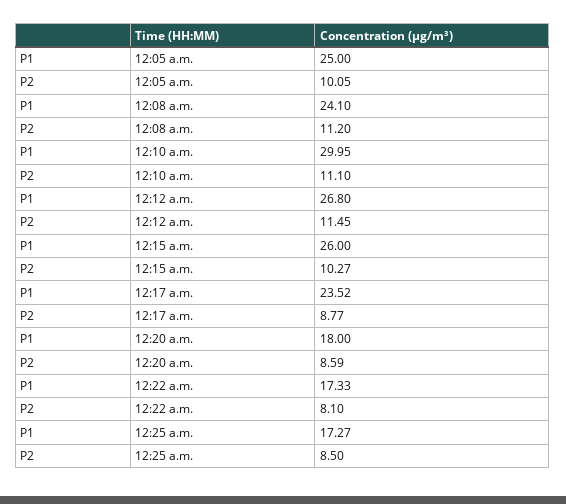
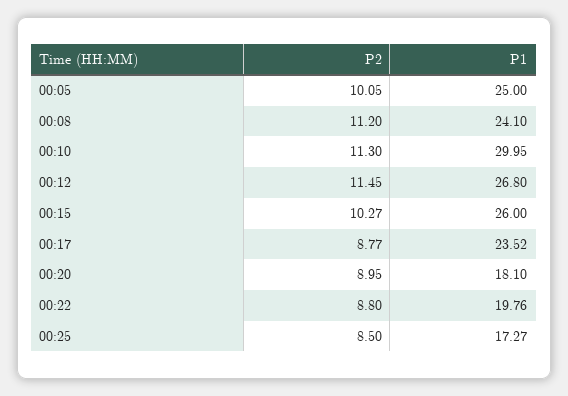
  {
    "P1": {
      "12:05 a.m.": 25,
      "12:08 a.m.": 24.1,
      "12:10 a.m.": 29.95,
      "12:12 a.m.": 26.8,
      "12:15 a.m.": 26,
      "12:17 a.m.": 23.52,
-     "12:20 a.m.": 18,
+     "12:20 a.m.": 18.1,
-     "12:22 a.m.": 17.33,
+     "12:22 a.m.": 19.76,
      "12:25 a.m.": 17.27
    },
    "P2": {
      "12:05 a.m.": 10.05,
      "12:08 a.m.": 11.2,
-     "12:10 a.m.": 11.1,
+     "12:10 a.m.": 11.3,
      "12:12 a.m.": 11.45,
      "12:15 a.m.": 10.27,
      "12:17 a.m.": 8.77,
-     "12:20 a.m.": 8.59,
+     "12:20 a.m.": 8.95,
-     "12:22 a.m.": 8.1,
+     "12:22 a.m.": 8.8,
      "12:25 a.m.": 8.5
    }
  }

